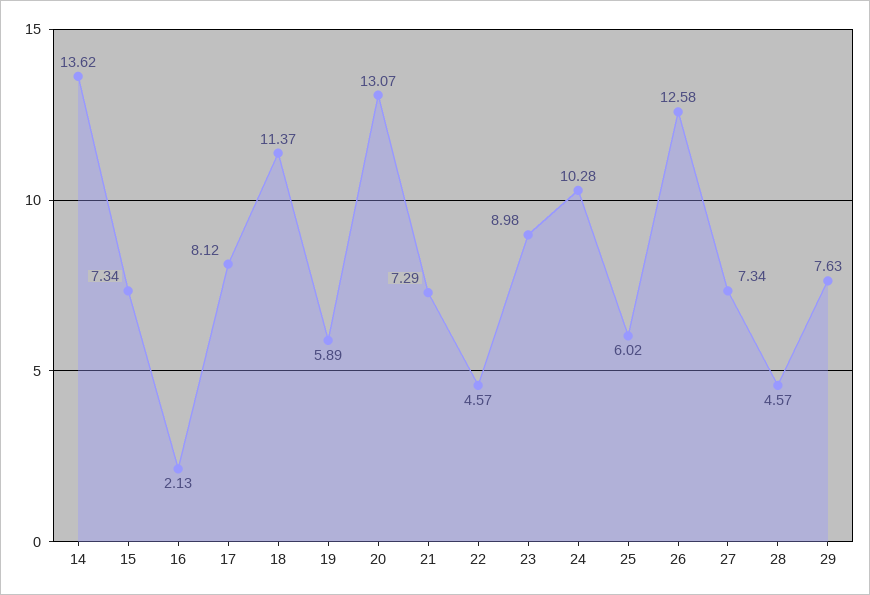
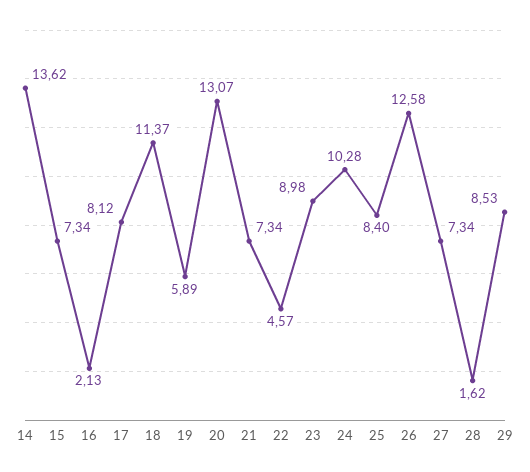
  {
    "14": 13.62,
    "15": 7.34,
    "16": 2.13,
    "17": 8.12,
    "18": 11.37,
    "19": 5.89,
    "20": 13.07,
-   "21": 7.29,
+   "21": 7.34,
    "22": 4.57,
    "23": 8.98,
    "24": 10.28,
-   "25": 6.02,
+   "25": 8.4,
    "26": 12.58,
    "27": 7.34,
-   "28": 4.57,
+   "28": 1.62,
-   "29": 7.63
+   "29": 8.53
  }

